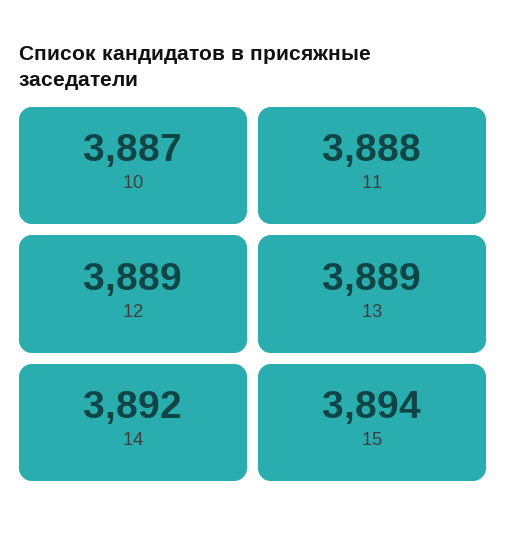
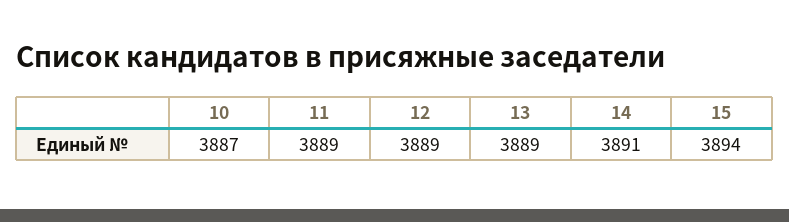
  {
    "10": 3887,
-   "11": 3888,
+   "11": 3889,
    "12": 3889,
    "13": 3889,
-   "14": 3892,
+   "14": 3891,
    "15": 3894
  }

